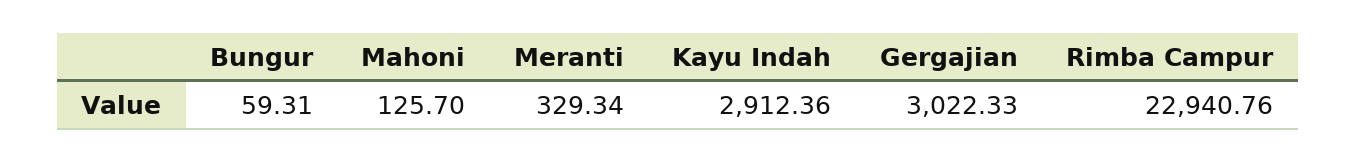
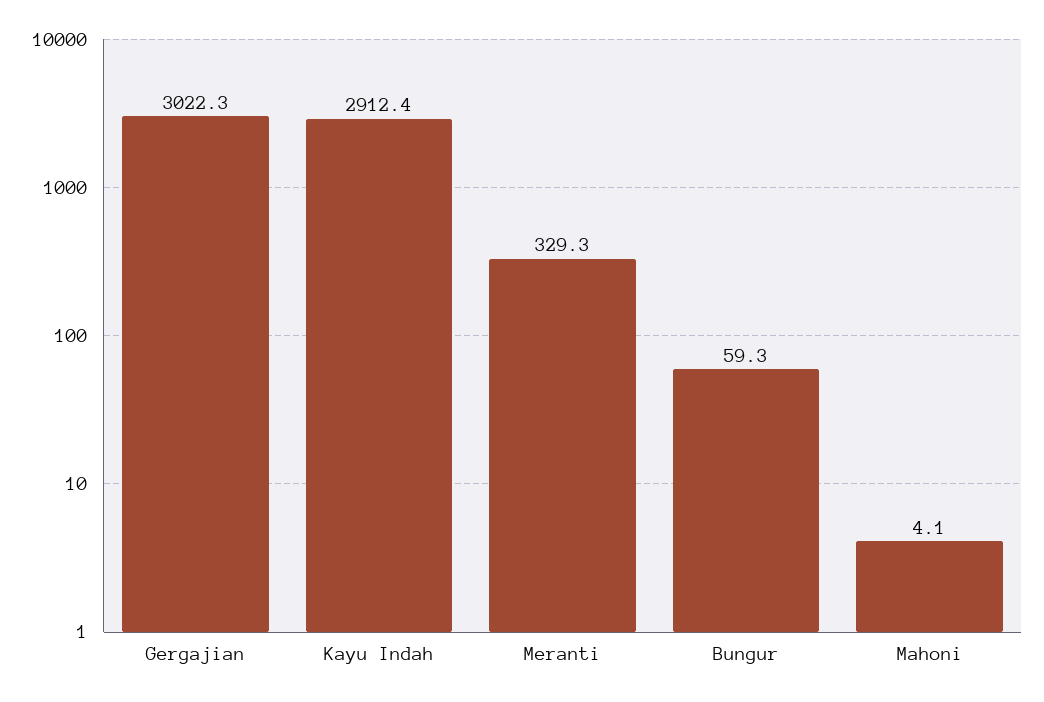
  {
    "Bungur": 59.31,
-   "Mahoni": 125.7,
+   "Mahoni": 4.1,
    "Meranti": 329.34,
    "Kayu Indah": 2912.36,
-   "Gergajian": 3022.33,
+   "Gergajian": 3022.33
-   "Rimba Campur": 22940.76
  }

